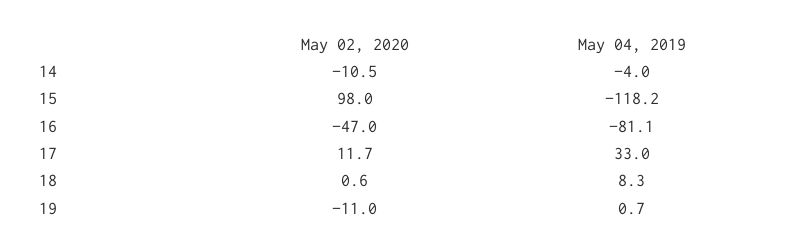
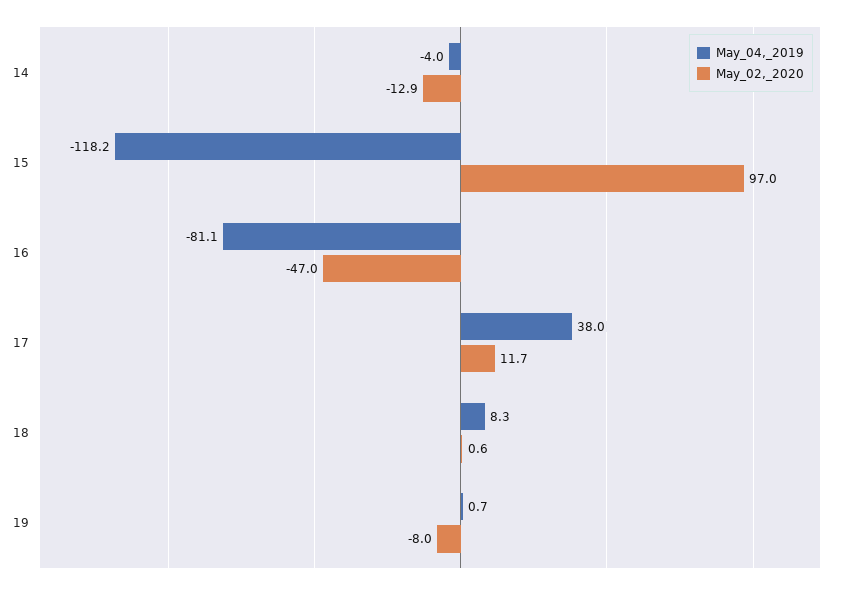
  {
    "May 02, 2020": {
-     "14": -10.5,
+     "14": -12.9,
-     "15": 98,
+     "15": 97,
      "16": -47,
      "17": 11.7,
      "18": 0.6,
-     "19": -11
+     "19": -8
    },
    "May 04, 2019": {
      "14": -4,
      "15": -118.2,
      "16": -81.1,
-     "17": 33,
+     "17": 38,
      "18": 8.3,
      "19": 0.7
    }
  }

